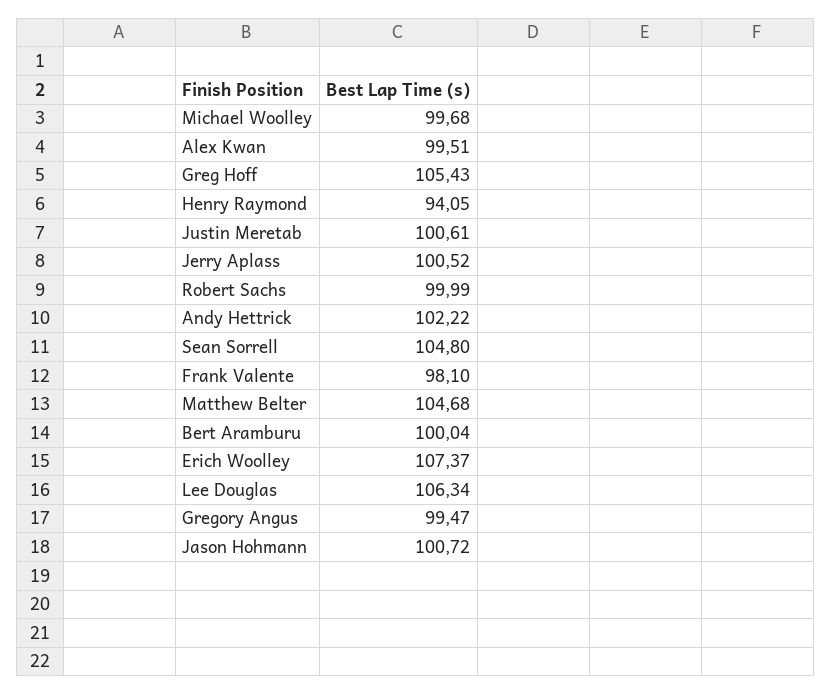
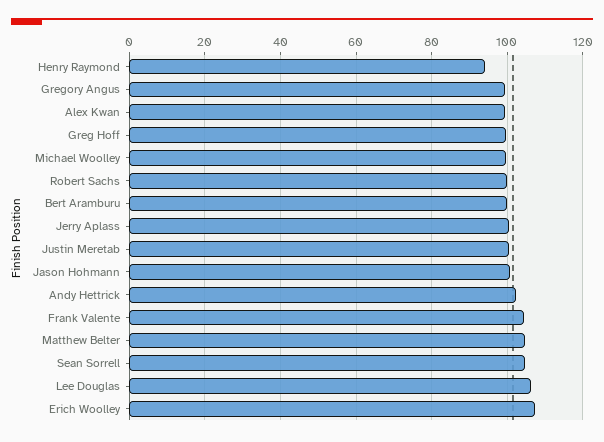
  {
    "Michael Woolley": 99.68,
    "Alex Kwan": 99.51,
-   "Greg Hoff": 105.43,
+   "Greg Hoff": 100,
    "Henry Raymond": 94.05,
    "Justin Meretab": 100.61,
    "Jerry Aplass": 100.52,
    "Robert Sachs": 99.99,
    "Andy Hettrick": 102.22,
    "Sean Sorrell": 104.8,
-   "Frank Valente": 98.1,
+   "Frank Valente": 104,
    "Matthew Belter": 104.68,
    "Bert Aramburu": 100.04,
    "Erich Woolley": 107.37,
    "Lee Douglas": 106.34,
    "Gregory Angus": 99.47,
    "Jason Hohmann": 100.72
  }

